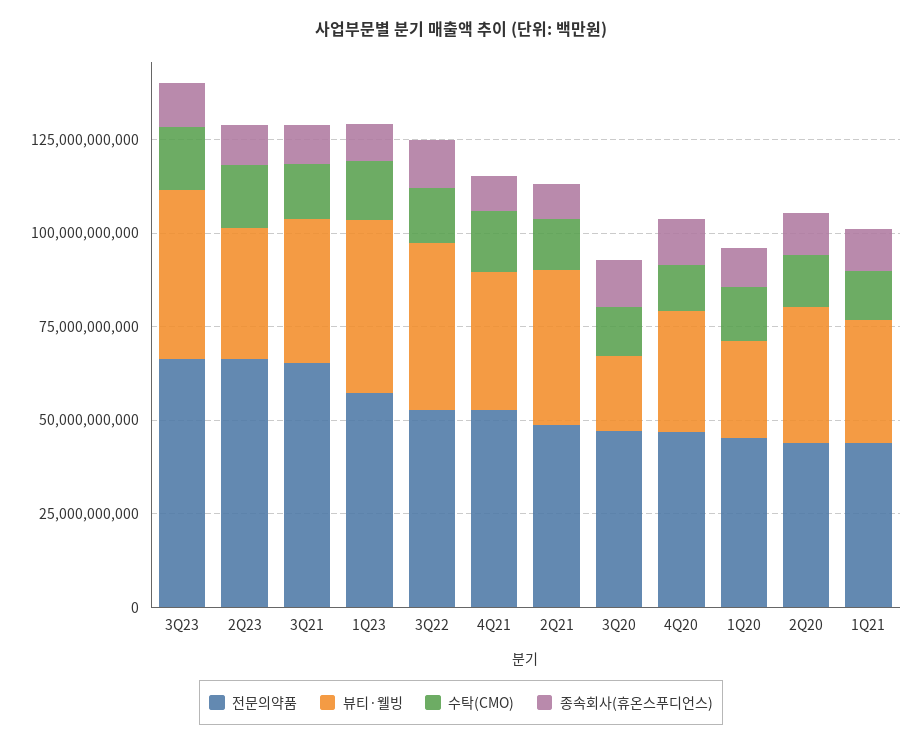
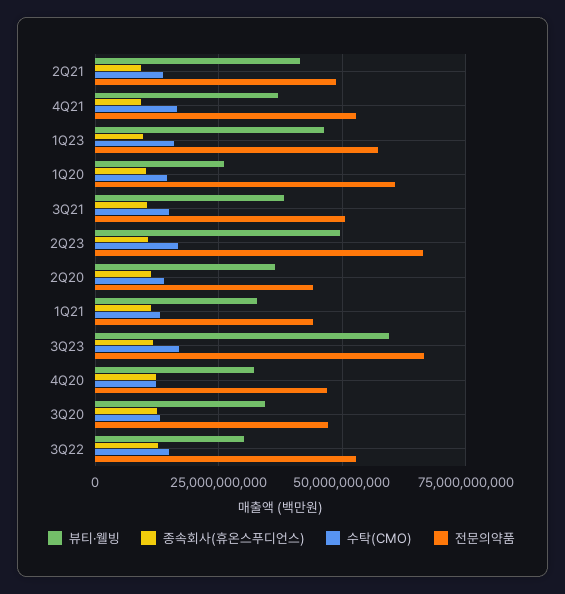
  {
    "전문의약품": {
      "3Q23": 67500000000,
      "2Q23": 67500000000,
-     "3Q21": 65000000000,
+     "3Q21": 50000000000,
      "1Q23": 57500000000,
      "3Q22": 52500000000,
      "4Q21": 52500000000,
      "2Q21": 47500000000,
      "3Q20": 47500000000,
      "4Q20": 47500000000,
-     "1Q20": 45000000000,
+     "1Q20": 60000000000,
      "2Q20": 45000000000,
      "1Q21": 45000000000
    },
    "뷰티·웰빙": {
-     "3Q23": 45000000000,
+     "3Q23": 60000000000,
-     "2Q23": 35000000000,
+     "2Q23": 50000000000,
      "3Q21": 37500000000,
      "1Q23": 47500000000,
-     "3Q22": 45000000000,
+     "3Q22": 30000000000,
      "4Q21": 37500000000,
      "2Q21": 42500000000,
-     "3Q20": 20000000000,
+     "3Q20": 35000000000,
      "4Q20": 32500000000,
      "1Q20": 25000000000,
      "2Q20": 37500000000,
      "1Q21": 32500000000
    },
    "수탁(CMO)": {
      "3Q23": 17500000000,
      "2Q23": 17500000000,
      "3Q21": 15000000000,
      "1Q23": 15000000000,
      "3Q22": 15000000000,
      "4Q21": 17500000000,
      "2Q21": 15000000000,
      "3Q20": 12500000000,
      "4Q20": 12500000000,
      "1Q20": 15000000000,
      "2Q20": 15000000000,
      "1Q21": 12500000000
    },
    "종속회사(휴온스푸디언스)": {
      "3Q23": 12500000000,
      "2Q23": 10000000000,
      "3Q21": 10000000000,
      "1Q23": 10000000000,
      "3Q22": 12500000000,
      "4Q21": 10000000000,
      "2Q21": 10000000000,
      "3Q20": 12500000000,
      "4Q20": 12500000000,
      "1Q20": 10000000000,
      "2Q20": 10000000000,
      "1Q21": 12500000000
    }
  }

